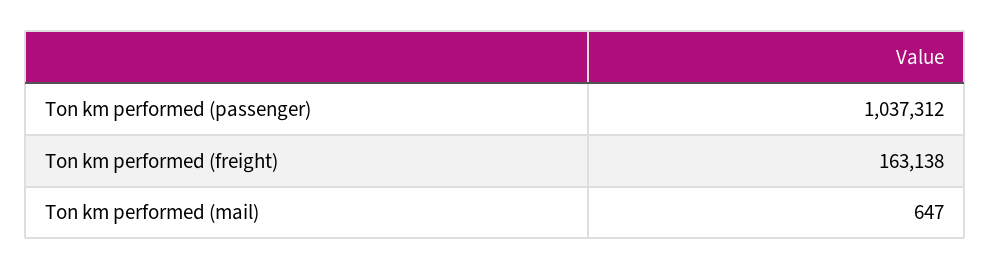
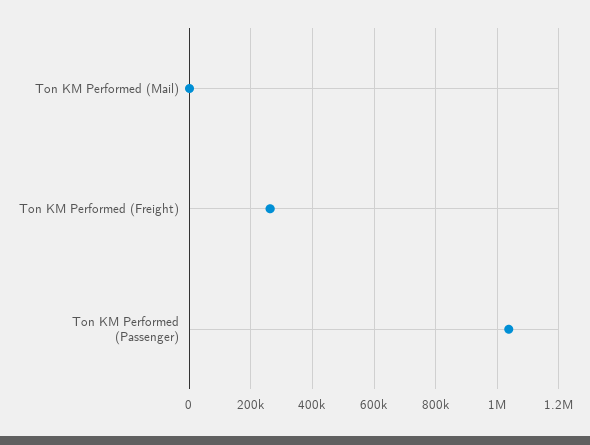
  {
    "Ton km performed (passenger)": 1037312,
-   "Ton km performed (freight)": 163138,
+   "Ton km performed (freight)": 260000,
    "Ton km performed (mail)": 647
  }

